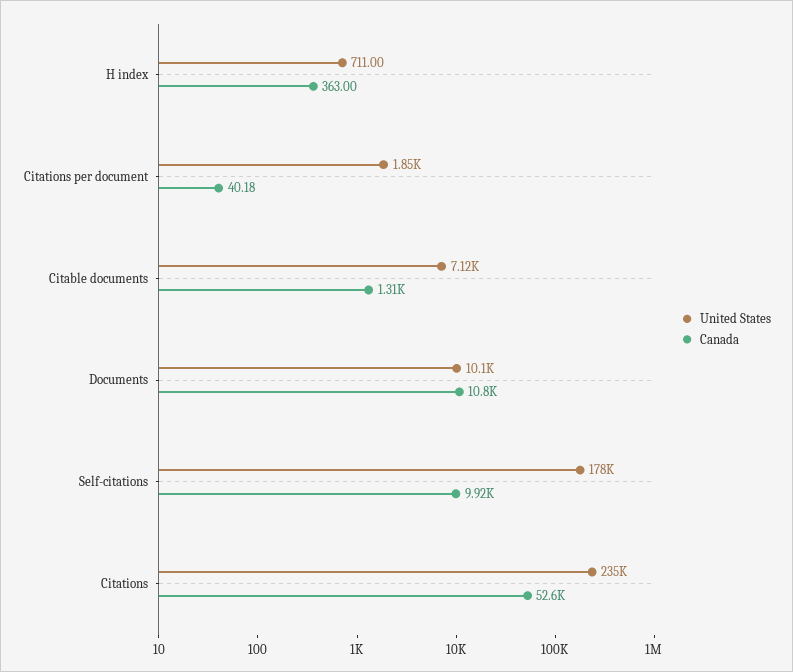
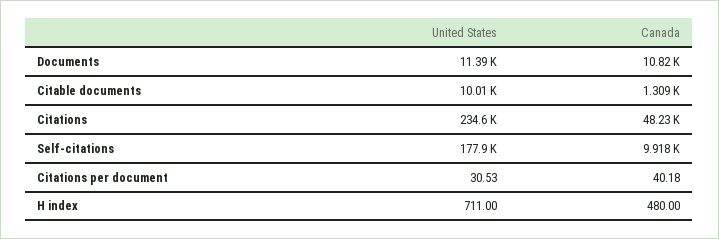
  {
    "United States": {
      "H index": 711,
-     "Citations per document": 1850,
+     "Citations per document": 30.53,
-     "Citable documents": 7120,
+     "Citable documents": 10010,
-     "Documents": 10100,
+     "Documents": 11390,
      "Self-citations": 177900,
      "Citations": 234600
    },
    "Canada": {
-     "H index": 363,
+     "H index": 480,
      "Citations per document": 40.18,
      "Citable documents": 1309,
      "Documents": 10820,
      "Self-citations": 9918,
-     "Citations": 52600
+     "Citations": 48230
    }
  }

